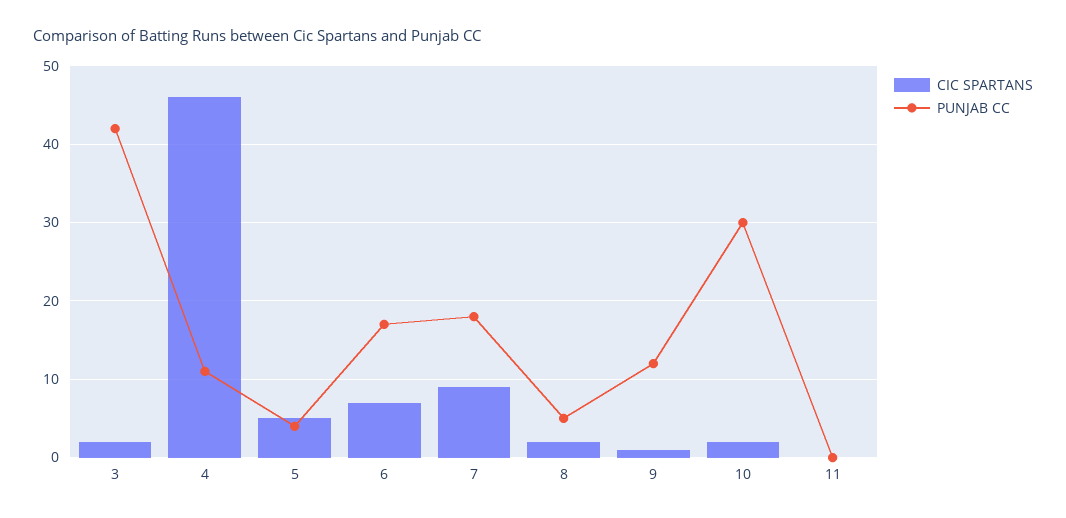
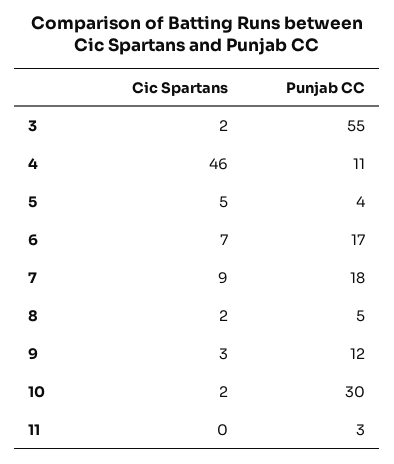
  {
    "CIC SPARTANS": {
      "3": 2,
      "4": 46,
      "5": 5,
      "6": 7,
      "7": 9,
      "8": 2,
-     "9": 1,
+     "9": 3,
      "10": 2,
      "11": 0
    },
    "PUNJAB CC": {
-     "3": 42,
+     "3": 55,
      "4": 11,
      "5": 4,
      "6": 17,
      "7": 18,
      "8": 5,
      "9": 12,
      "10": 30,
-     "11": 0
+     "11": 3
    }
  }

